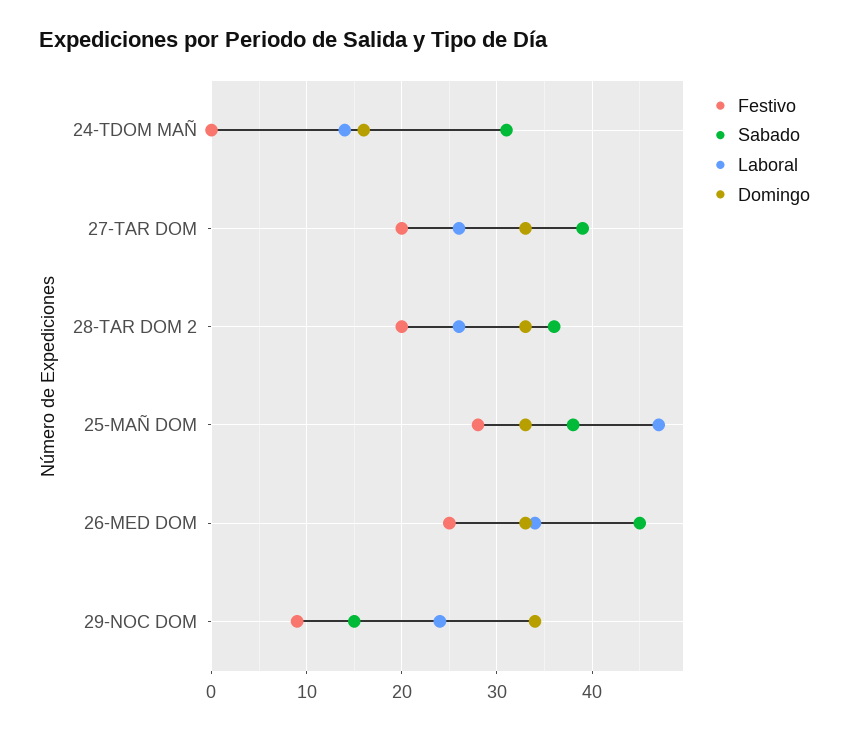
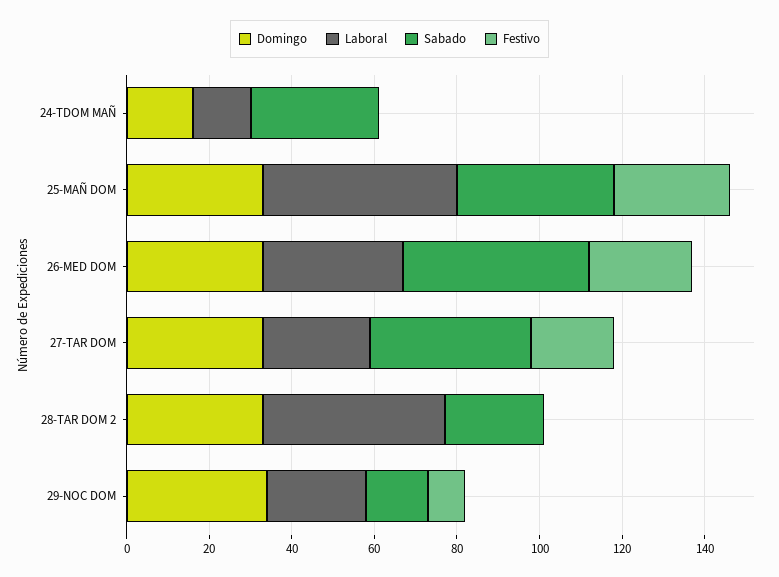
  {
    "Festivo": {
      "24-TDOM MAÑ": 0,
      "27-TAR DOM": 20,
-     "28-TAR DOM 2": 20,
+     "28-TAR DOM 2": 0,
      "25-MAÑ DOM": 28,
      "26-MED DOM": 25,
      "29-NOC DOM": 9
    },
    "Sabado": {
      "24-TDOM MAÑ": 31,
      "27-TAR DOM": 39,
-     "28-TAR DOM 2": 36,
+     "28-TAR DOM 2": 25,
      "25-MAÑ DOM": 38,
      "26-MED DOM": 45,
      "29-NOC DOM": 15
    },
    "Laboral": {
      "24-TDOM MAÑ": 14,
      "27-TAR DOM": 26,
-     "28-TAR DOM 2": 26,
+     "28-TAR DOM 2": 45,
      "25-MAÑ DOM": 47,
      "26-MED DOM": 34,
      "29-NOC DOM": 24
    },
    "Domingo": {
      "24-TDOM MAÑ": 16,
      "27-TAR DOM": 33,
      "28-TAR DOM 2": 33,
      "25-MAÑ DOM": 33,
      "26-MED DOM": 33,
      "29-NOC DOM": 34
    }
  }

